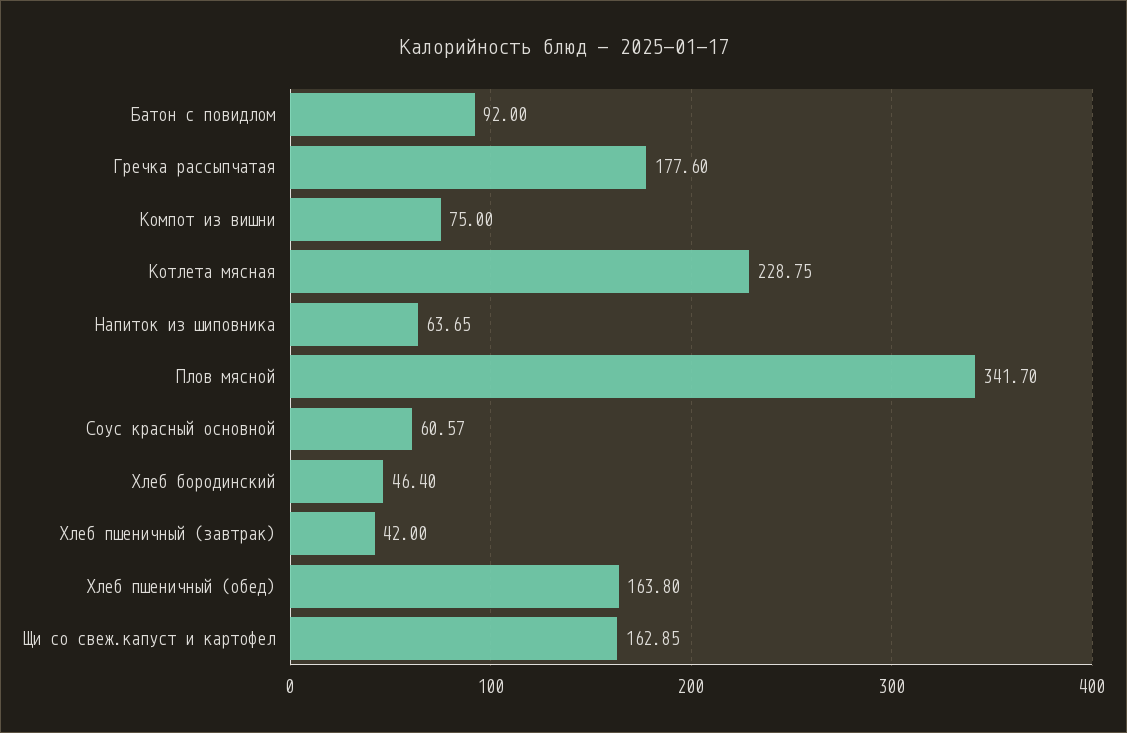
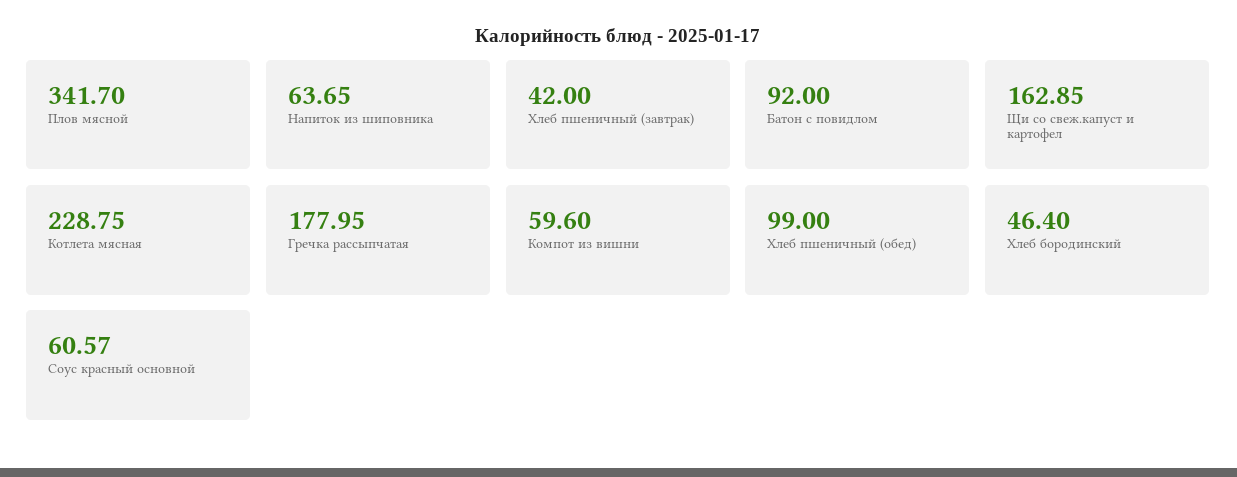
  {
    "Батон с повидлом": 92,
-   "Гречка рассыпчатая": 177.6,
+   "Гречка рассыпчатая": 177.95,
-   "Компот из вишни": 75,
+   "Компот из вишни": 59.6,
    "Котлета мясная": 228.75,
    "Напиток из шиповника": 63.65,
    "Плов мясной": 341.7,
    "Соус красный основной": 60.57,
    "Хлеб бородинский": 46.4,
    "Хлеб пшеничный (завтрак)": 42,
-   "Хлеб пшеничный (обед)": 163.8,
+   "Хлеб пшеничный (обед)": 99,
    "Щи со свеж.капуст и картофел": 162.85
  }

